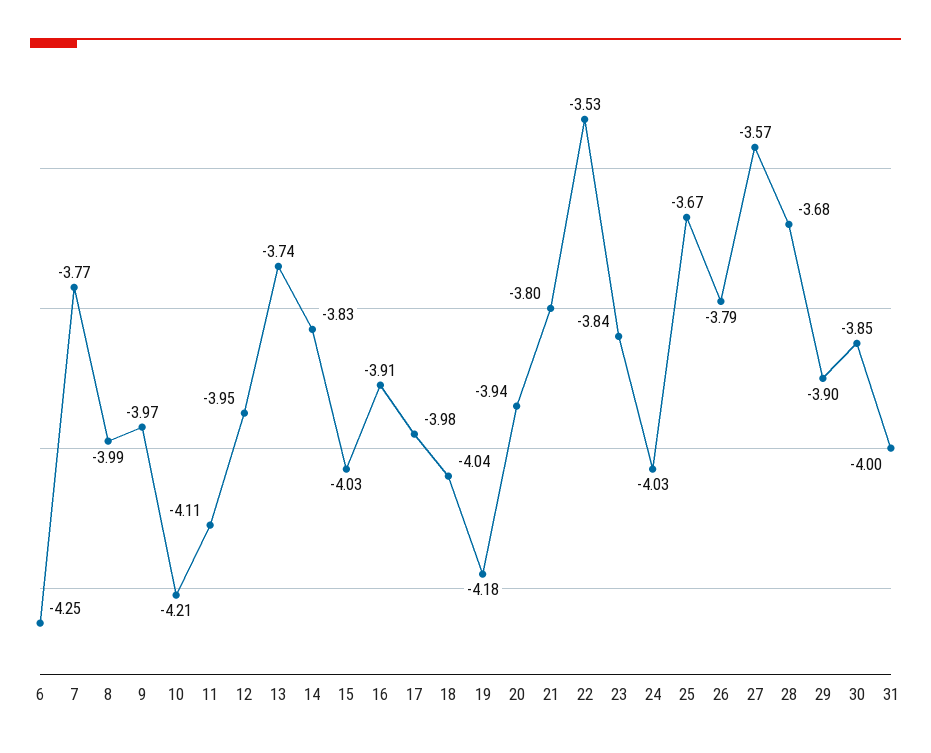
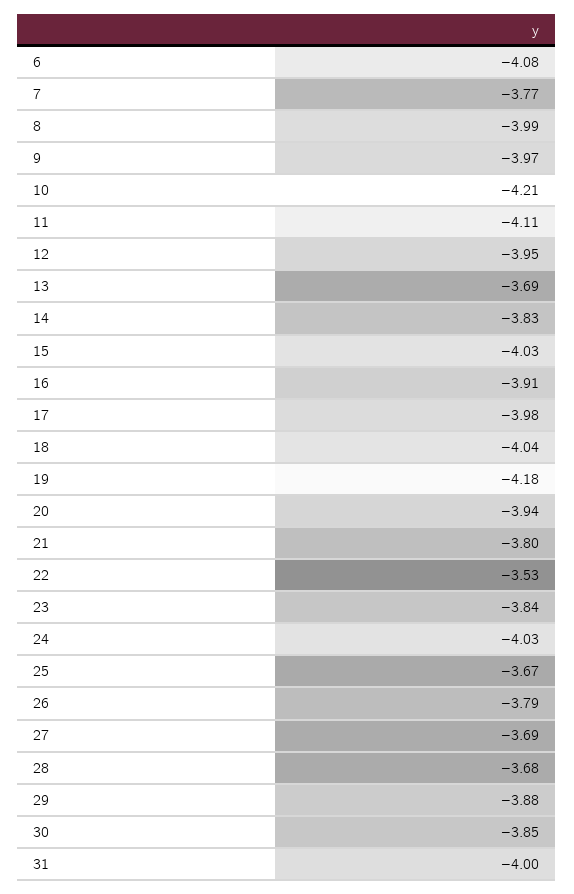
  {
-   "6": -4.25,
+   "6": -4.08,
    "7": -3.77,
    "8": -3.99,
    "9": -3.97,
    "10": -4.21,
    "11": -4.11,
    "12": -3.95,
-   "13": -3.74,
+   "13": -3.69,
    "14": -3.83,
    "15": -4.03,
    "16": -3.91,
    "17": -3.98,
    "18": -4.04,
    "19": -4.18,
    "20": -3.94,
    "21": -3.8,
    "22": -3.53,
    "23": -3.84,
    "24": -4.03,
    "25": -3.67,
    "26": -3.79,
-   "27": -3.57,
+   "27": -3.69,
    "28": -3.68,
-   "29": -3.9,
+   "29": -3.88,
    "30": -3.85,
    "31": -4
  }

